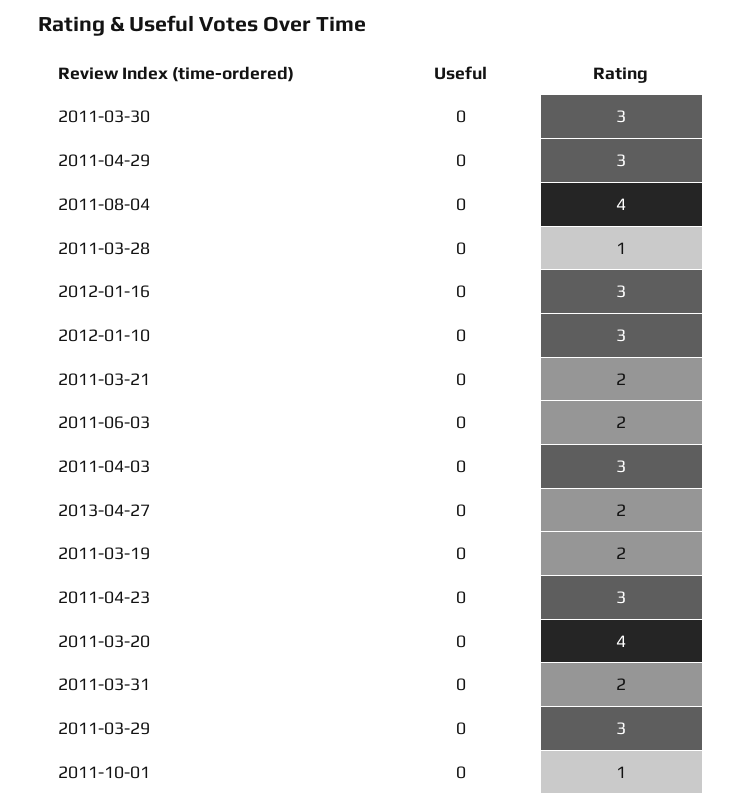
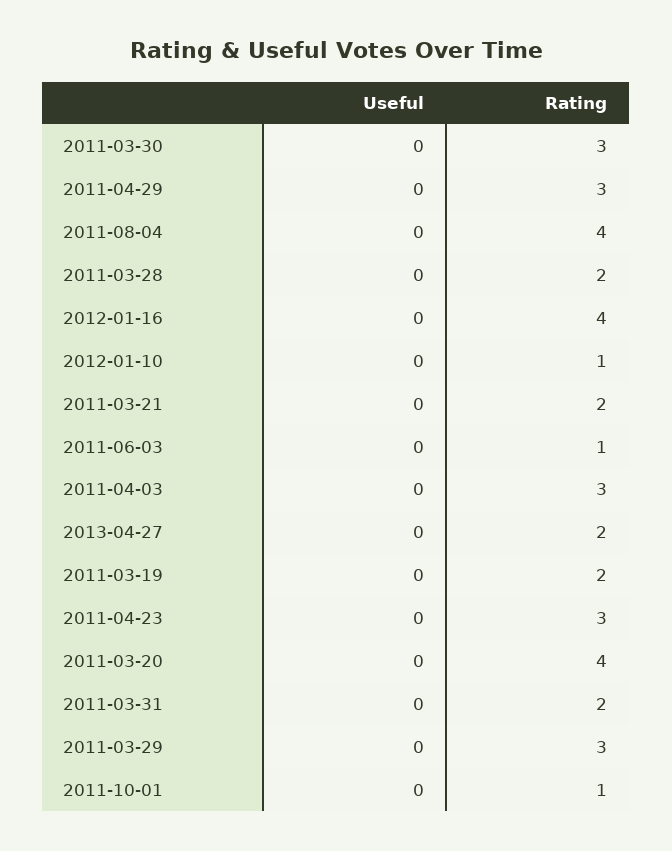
  {
    "Useful": {
      "2011-03-30": 0,
      "2011-04-29": 0,
      "2011-08-04": 0,
      "2011-03-28": 0,
      "2012-01-16": 0,
      "2012-01-10": 0,
      "2011-03-21": 0,
      "2011-06-03": 0,
      "2011-04-03": 0,
      "2013-04-27": 0,
      "2011-03-19": 0,
      "2011-04-23": 0,
      "2011-03-20": 0,
      "2011-03-31": 0,
      "2011-03-29": 0,
      "2011-10-01": 0
    },
    "Rating": {
      "2011-03-30": 3,
      "2011-04-29": 3,
      "2011-08-04": 4,
-     "2011-03-28": 1,
+     "2011-03-28": 2,
-     "2012-01-16": 3,
+     "2012-01-16": 4,
-     "2012-01-10": 3,
+     "2012-01-10": 1,
      "2011-03-21": 2,
-     "2011-06-03": 2,
+     "2011-06-03": 1,
      "2011-04-03": 3,
      "2013-04-27": 2,
      "2011-03-19": 2,
      "2011-04-23": 3,
      "2011-03-20": 4,
      "2011-03-31": 2,
      "2011-03-29": 3,
      "2011-10-01": 1
    }
  }

